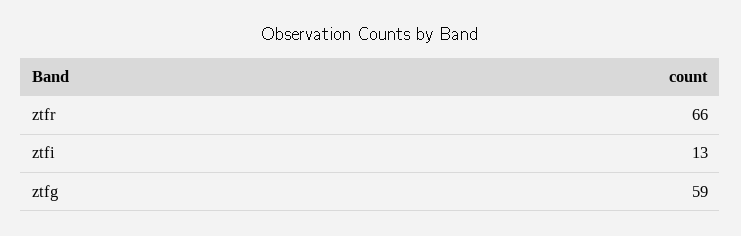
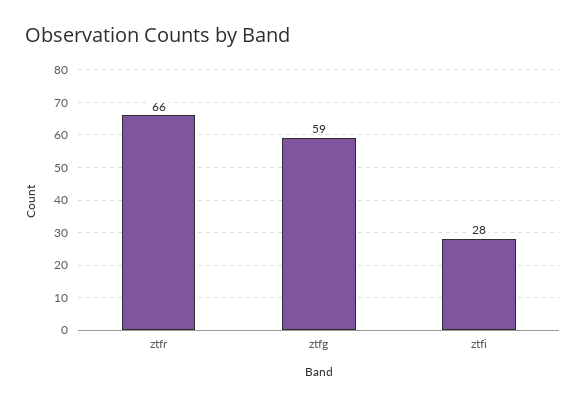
  {
    "ztfr": 66,
-   "ztfi": 13,
+   "ztfi": 28,
    "ztfg": 59
  }

